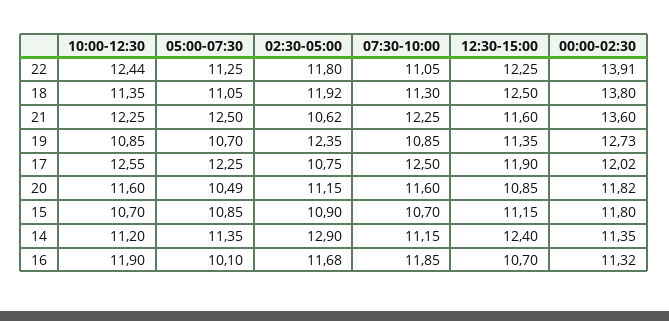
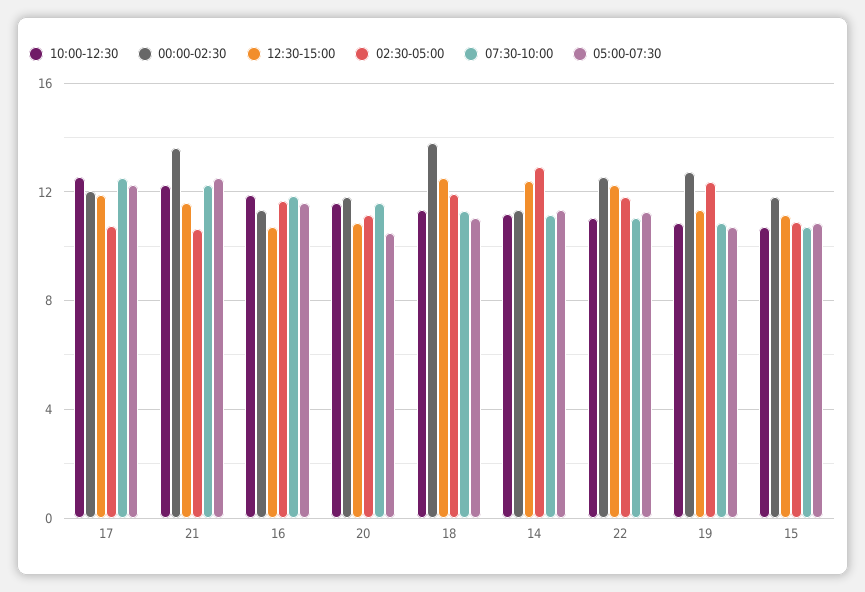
  {
    "10:00-12:30": {
-     "22": 12.44,
+     "22": 11,
      "18": 11.35,
      "21": 12.25,
      "19": 10.85,
      "17": 12.55,
      "20": 11.6,
      "15": 10.7,
      "14": 11.2,
      "16": 11.9
    },
    "05:00-07:30": {
      "22": 11.25,
      "18": 11.05,
      "21": 12.5,
      "19": 10.7,
      "17": 12.25,
      "20": 10.49,
      "15": 10.85,
      "14": 11.35,
-     "16": 10.1
+     "16": 11.5
    },
    "02:30-05:00": {
      "22": 11.8,
      "18": 11.92,
      "21": 10.62,
      "19": 12.35,
      "17": 10.75,
      "20": 11.15,
      "15": 10.9,
      "14": 12.9,
      "16": 11.68
    },
    "07:30-10:00": {
      "22": 11.05,
      "18": 11.3,
      "21": 12.25,
      "19": 10.85,
      "17": 12.5,
      "20": 11.6,
      "15": 10.7,
      "14": 11.15,
      "16": 11.85
    },
    "12:30-15:00": {
      "22": 12.25,
      "18": 12.5,
      "21": 11.6,
      "19": 11.35,
      "17": 11.9,
      "20": 10.85,
      "15": 11.15,
      "14": 12.4,
      "16": 10.7
    },
    "00:00-02:30": {
-     "22": 13.91,
+     "22": 12.5,
      "18": 13.8,
      "21": 13.6,
      "19": 12.73,
      "17": 12.02,
      "20": 11.82,
      "15": 11.8,
      "14": 11.35,
      "16": 11.32
    }
  }

